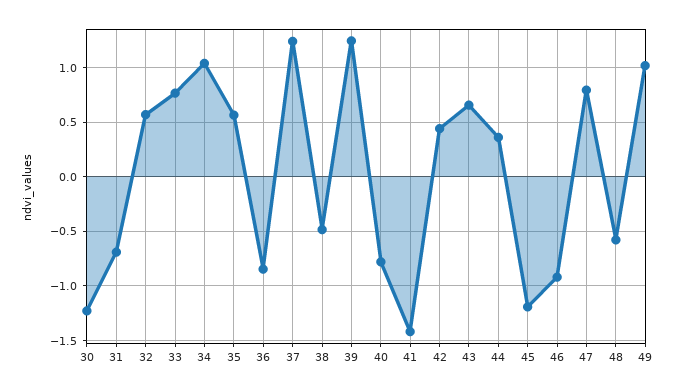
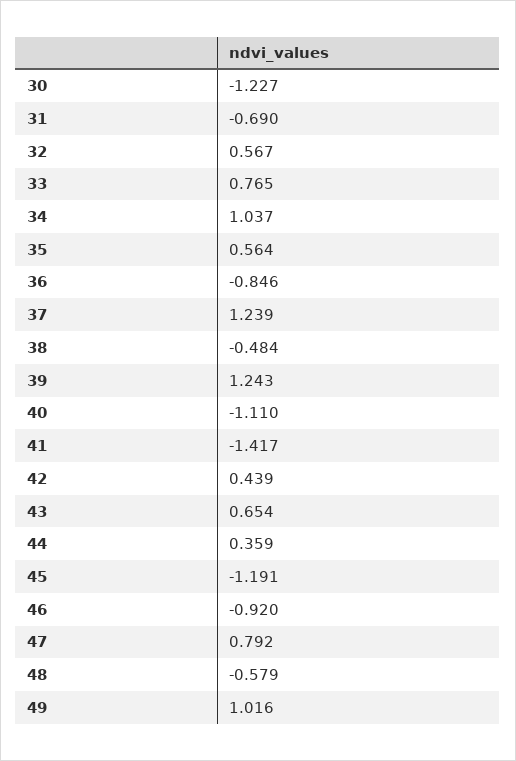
  {
    "30": -1.227,
    "31": -0.69,
    "32": 0.567,
    "33": 0.765,
    "34": 1.037,
    "35": 0.564,
    "36": -0.846,
    "37": 1.239,
    "38": -0.484,
    "39": 1.243,
-   "40": -0.8,
+   "40": -1.11,
    "41": -1.417,
    "42": 0.439,
    "43": 0.654,
    "44": 0.359,
    "45": -1.191,
    "46": -0.92,
    "47": 0.792,
    "48": -0.579,
    "49": 1.016
  }

